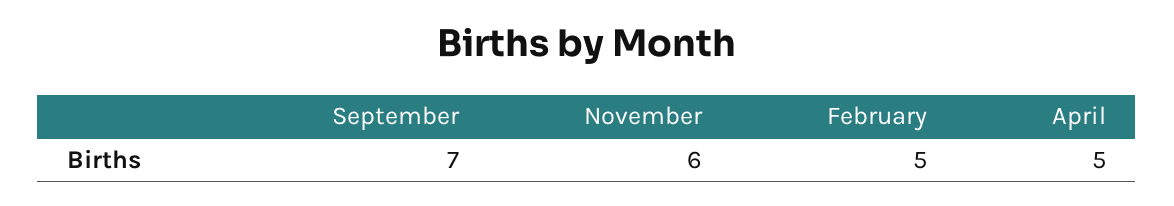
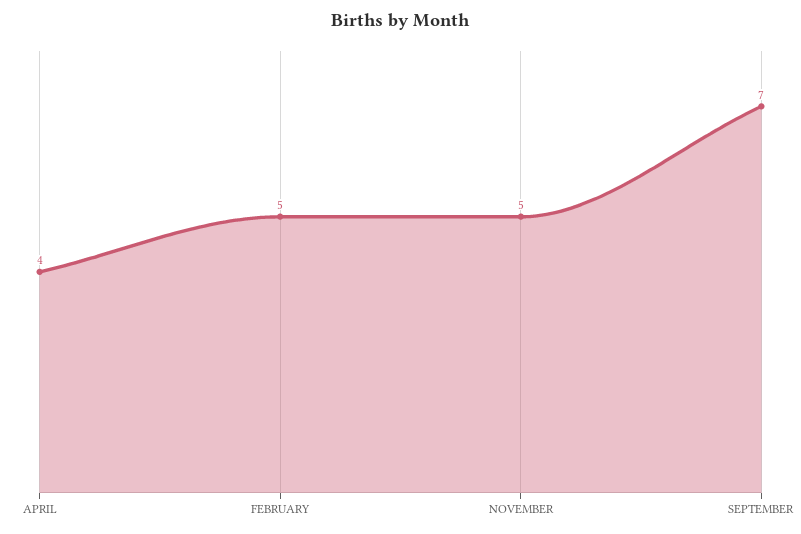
  {
    "September": 7,
-   "November": 6,
+   "November": 5,
    "February": 5,
-   "April": 5
+   "April": 4
  }

